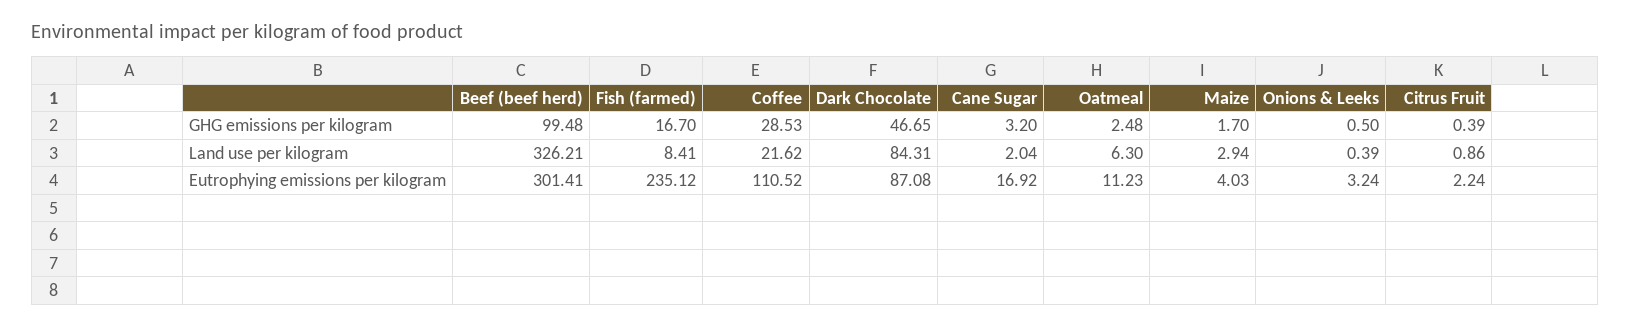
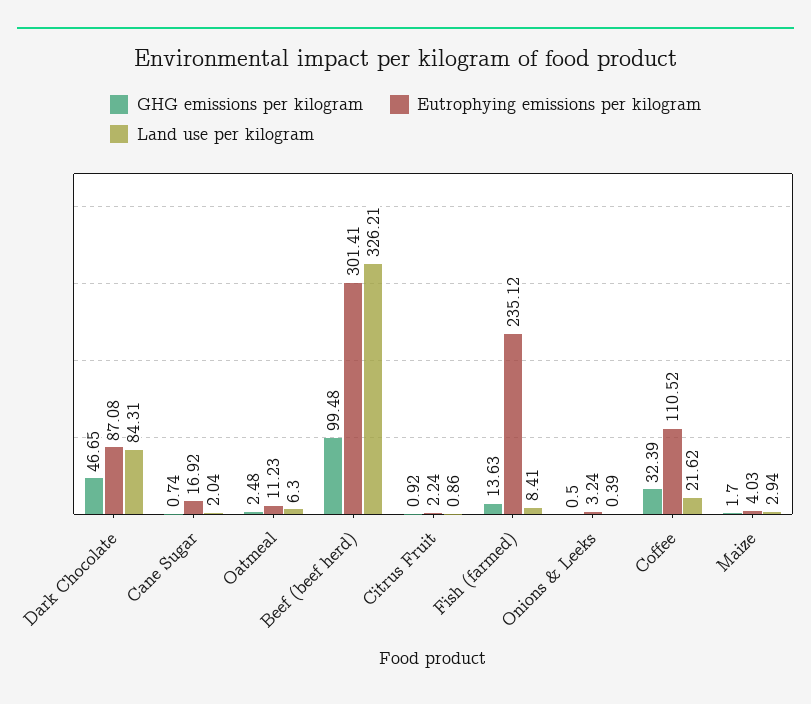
  {
    "GHG emissions per kilogram": {
      "Beef (beef herd)": 99.48,
-     "Fish (farmed)": 16.7,
+     "Fish (farmed)": 13.63,
-     "Coffee": 28.53,
+     "Coffee": 32.39,
      "Dark Chocolate": 46.65,
-     "Cane Sugar": 3.2,
+     "Cane Sugar": 0.74,
      "Oatmeal": 2.48,
      "Maize": 1.7,
      "Onions & Leeks": 0.5,
-     "Citrus Fruit": 0.39
+     "Citrus Fruit": 0.92
    },
    "Land use per kilogram": {
      "Beef (beef herd)": 326.21,
      "Fish (farmed)": 8.41,
      "Coffee": 21.62,
      "Dark Chocolate": 84.31,
      "Cane Sugar": 2.04,
      "Oatmeal": 6.3,
      "Maize": 2.94,
      "Onions & Leeks": 0.39,
      "Citrus Fruit": 0.86
    },
    "Eutrophying emissions per kilogram": {
      "Beef (beef herd)": 301.41,
      "Fish (farmed)": 235.12,
      "Coffee": 110.52,
      "Dark Chocolate": 87.08,
      "Cane Sugar": 16.92,
      "Oatmeal": 11.23,
      "Maize": 4.03,
      "Onions & Leeks": 3.24,
      "Citrus Fruit": 2.24
    }
  }

